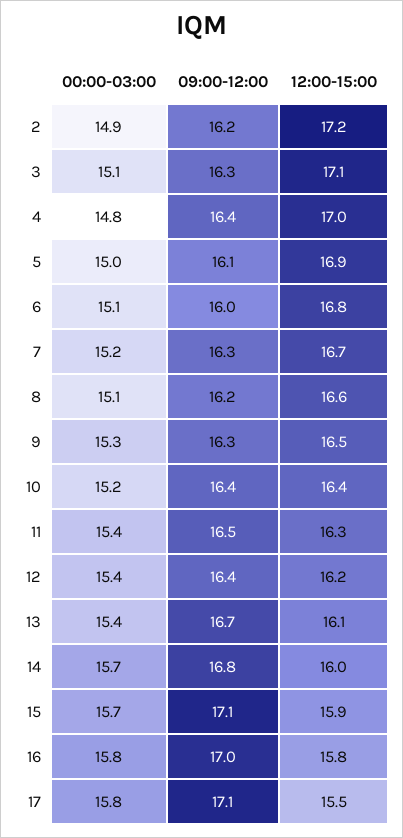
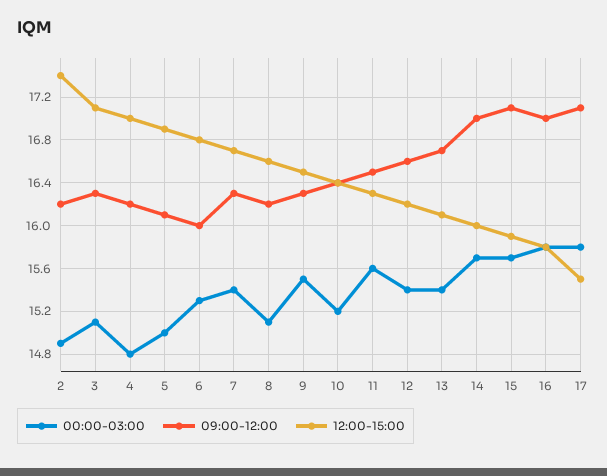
  {
    "00:00-03:00": {
      "2": 14.9,
      "3": 15.1,
      "4": 14.8,
      "5": 15,
-     "6": 15.1,
+     "6": 15.3,
-     "7": 15.2,
+     "7": 15.4,
      "8": 15.1,
-     "9": 15.3,
+     "9": 15.5,
      "10": 15.2,
-     "11": 15.4,
+     "11": 15.6,
      "12": 15.4,
      "13": 15.4,
      "14": 15.7,
      "15": 15.7,
      "16": 15.8,
      "17": 15.8
    },
    "09:00-12:00": {
      "2": 16.2,
      "3": 16.3,
-     "4": 16.4,
+     "4": 16.2,
      "5": 16.1,
      "6": 16,
      "7": 16.3,
      "8": 16.2,
      "9": 16.3,
      "10": 16.4,
      "11": 16.5,
-     "12": 16.4,
+     "12": 16.6,
      "13": 16.7,
-     "14": 16.8,
+     "14": 17,
      "15": 17.1,
      "16": 17,
      "17": 17.1
    },
    "12:00-15:00": {
-     "2": 17.2,
+     "2": 17.4,
      "3": 17.1,
      "4": 17,
      "5": 16.9,
      "6": 16.8,
      "7": 16.7,
      "8": 16.6,
      "9": 16.5,
      "10": 16.4,
      "11": 16.3,
      "12": 16.2,
      "13": 16.1,
      "14": 16,
      "15": 15.9,
      "16": 15.8,
      "17": 15.5
    }
  }

